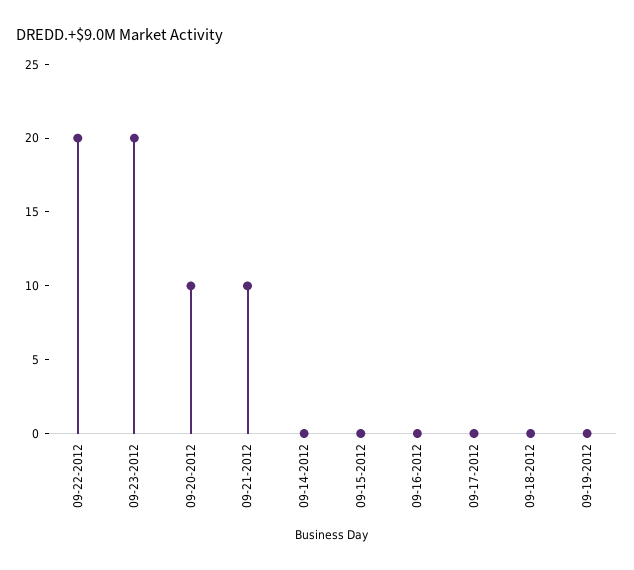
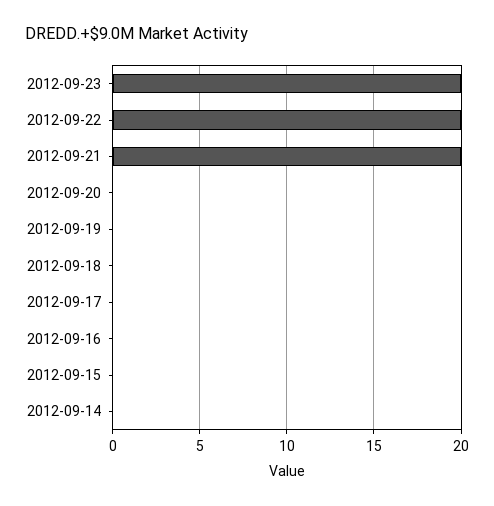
  {
    "09-22-2012": 20,
    "09-23-2012": 20,
-   "09-20-2012": 10,
+   "09-20-2012": 0,
-   "09-21-2012": 10,
+   "09-21-2012": 20,
    "09-14-2012": 0,
    "09-15-2012": 0,
    "09-16-2012": 0,
    "09-17-2012": 0,
    "09-18-2012": 0,
    "09-19-2012": 0
  }

